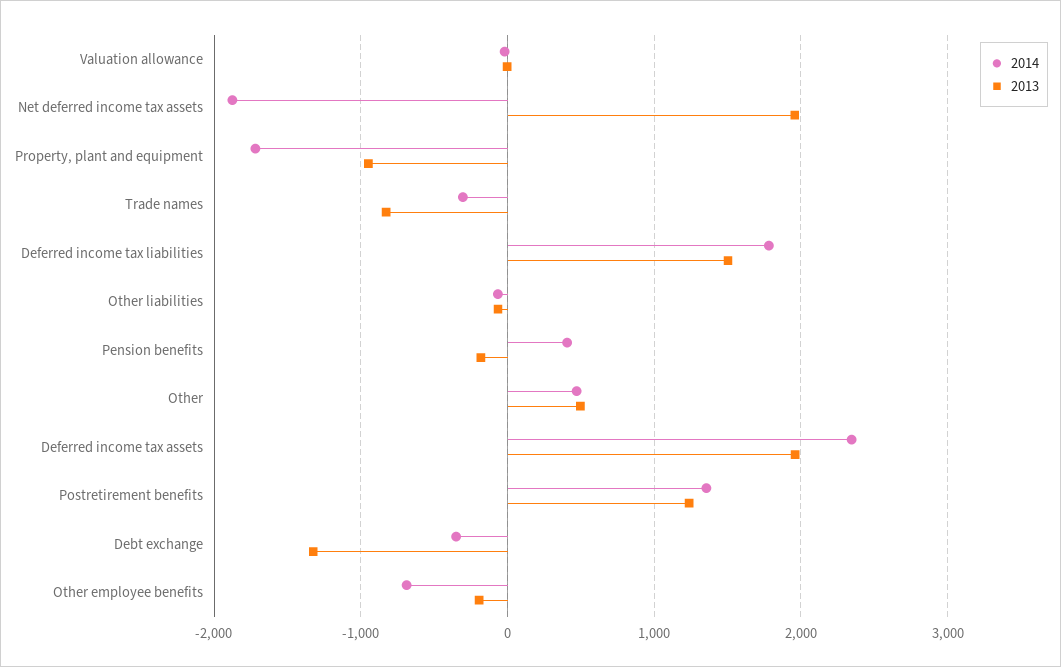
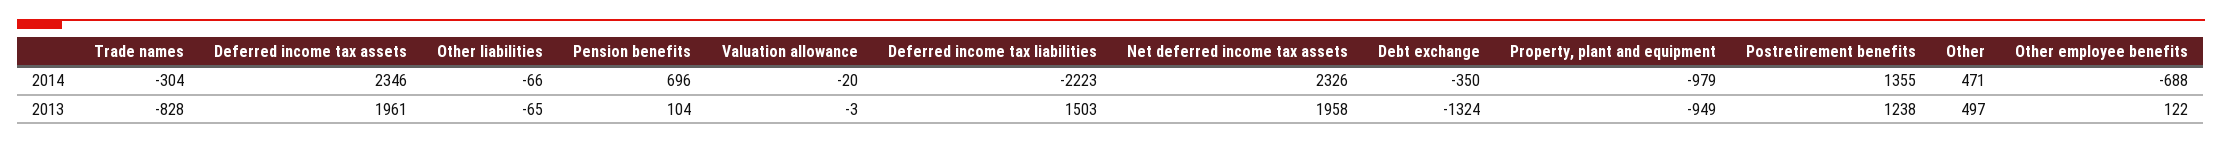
  {
    "2014": {
      "Valuation allowance": -20,
-     "Net deferred income tax assets": -1900,
+     "Net deferred income tax assets": 2326,
-     "Property, plant and equipment": -1700,
+     "Property, plant and equipment": -979,
      "Trade names": -304,
-     "Deferred income tax liabilities": 1800,
+     "Deferred income tax liabilities": -2223,
      "Other liabilities": -66,
-     "Pension benefits": 400,
+     "Pension benefits": 696,
      "Other": 471,
      "Deferred income tax assets": 2346,
      "Postretirement benefits": 1355,
      "Debt exchange": -350,
      "Other employee benefits": -688
    },
    "2013": {
      "Valuation allowance": -3,
      "Net deferred income tax assets": 1958,
      "Property, plant and equipment": -949,
      "Trade names": -828,
      "Deferred income tax liabilities": 1503,
      "Other liabilities": -65,
-     "Pension benefits": -200,
+     "Pension benefits": 104,
      "Other": 497,
      "Deferred income tax assets": 1961,
      "Postretirement benefits": 1238,
      "Debt exchange": -1324,
-     "Other employee benefits": -200
+     "Other employee benefits": 122
    }
  }

